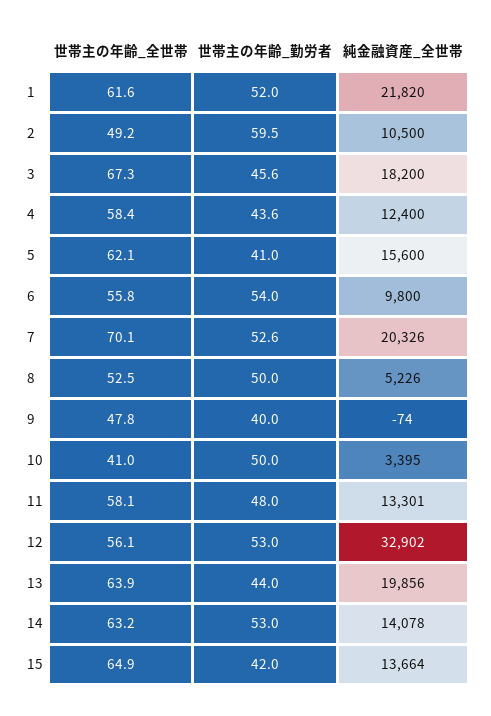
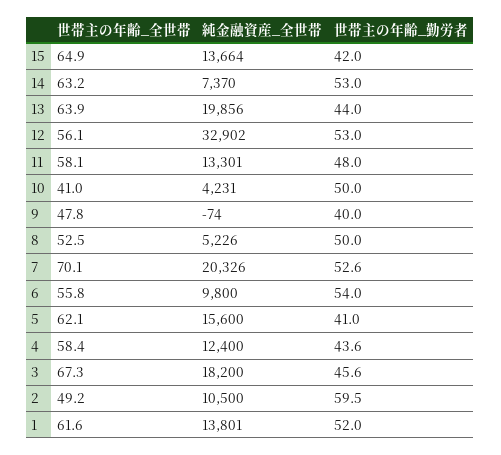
  {
    "世帯主の年齢_全世帯": {
      "1": 61.6,
      "2": 49.2,
      "3": 67.3,
      "4": 58.4,
      "5": 62.1,
      "6": 55.8,
      "7": 70.1,
      "8": 52.5,
      "9": 47.8,
      "10": 41,
      "11": 58.1,
      "12": 56.1,
      "13": 63.9,
      "14": 63.2,
      "15": 64.9
    },
    "世帯主の年齢_勤労者": {
      "1": 52,
      "2": 59.5,
      "3": 45.6,
      "4": 43.6,
      "5": 41,
      "6": 54,
      "7": 52.6,
      "8": 50,
      "9": 40,
      "10": 50,
      "11": 48,
      "12": 53,
      "13": 44,
      "14": 53,
      "15": 42
    },
    "純金融資産_全世帯": {
-     "1": 21820,
+     "1": 13801,
      "2": 10500,
      "3": 18200,
      "4": 12400,
      "5": 15600,
      "6": 9800,
      "7": 20326,
      "8": 5226,
      "9": -74,
-     "10": 3395,
+     "10": 4231,
      "11": 13301,
      "12": 32902,
      "13": 19856,
-     "14": 14078,
+     "14": 7370,
      "15": 13664
    }
  }

